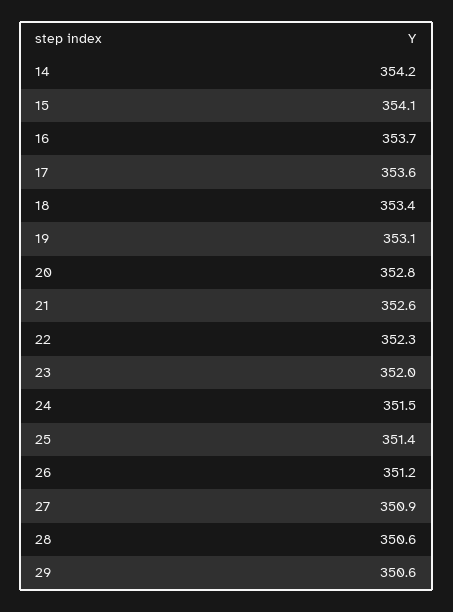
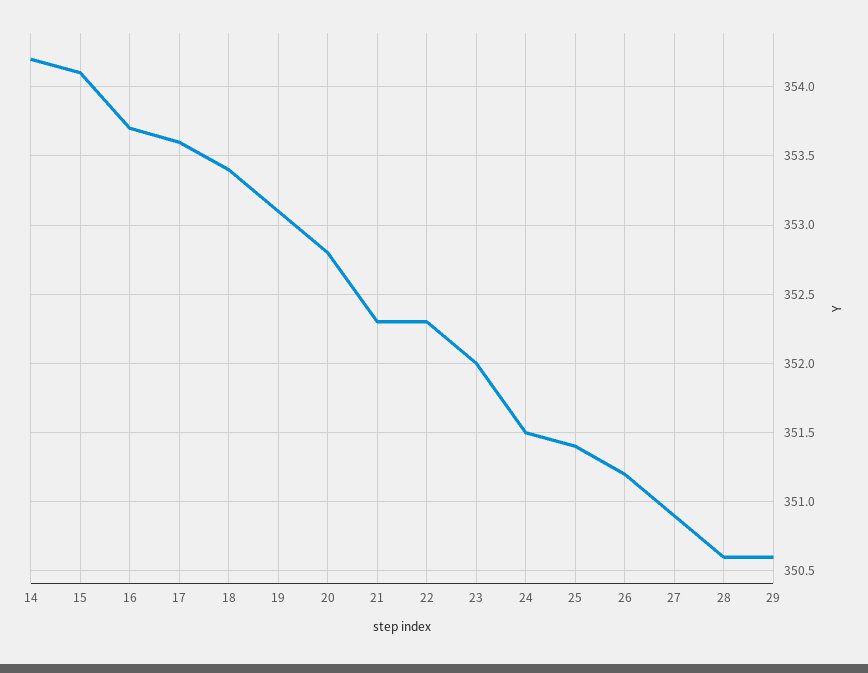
  {
    "14": 354.2,
    "15": 354.1,
    "16": 353.7,
    "17": 353.6,
    "18": 353.4,
    "19": 353.1,
    "20": 352.8,
-   "21": 352.6,
+   "21": 352.3,
    "22": 352.3,
    "23": 352,
    "24": 351.5,
    "25": 351.4,
    "26": 351.2,
    "27": 350.9,
    "28": 350.6,
    "29": 350.6
  }

